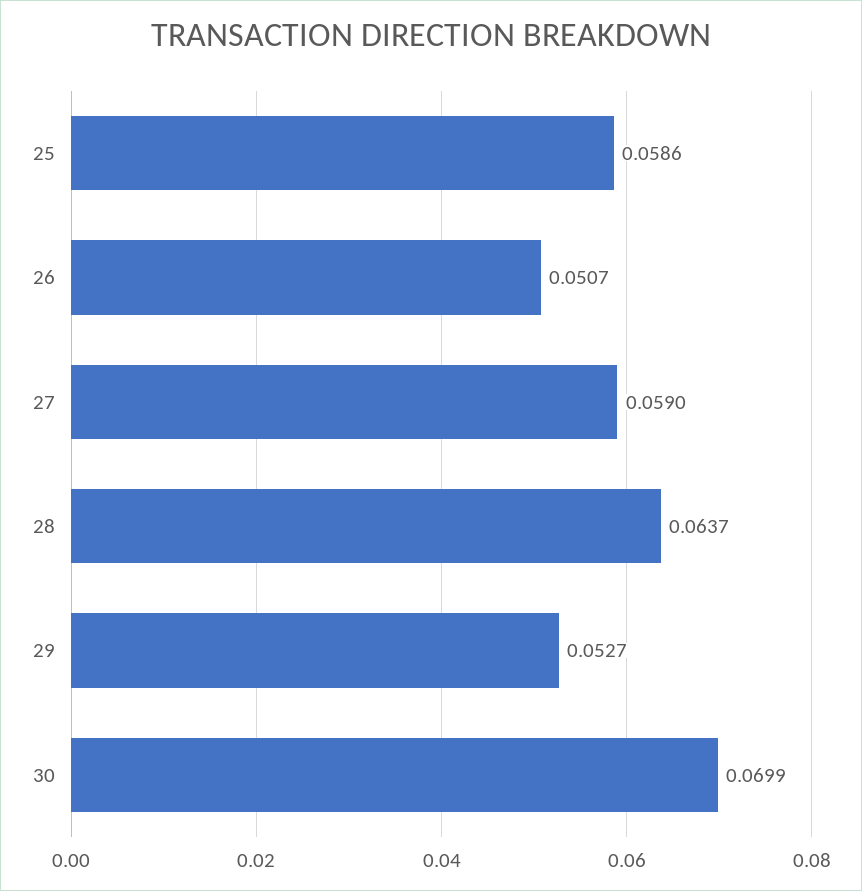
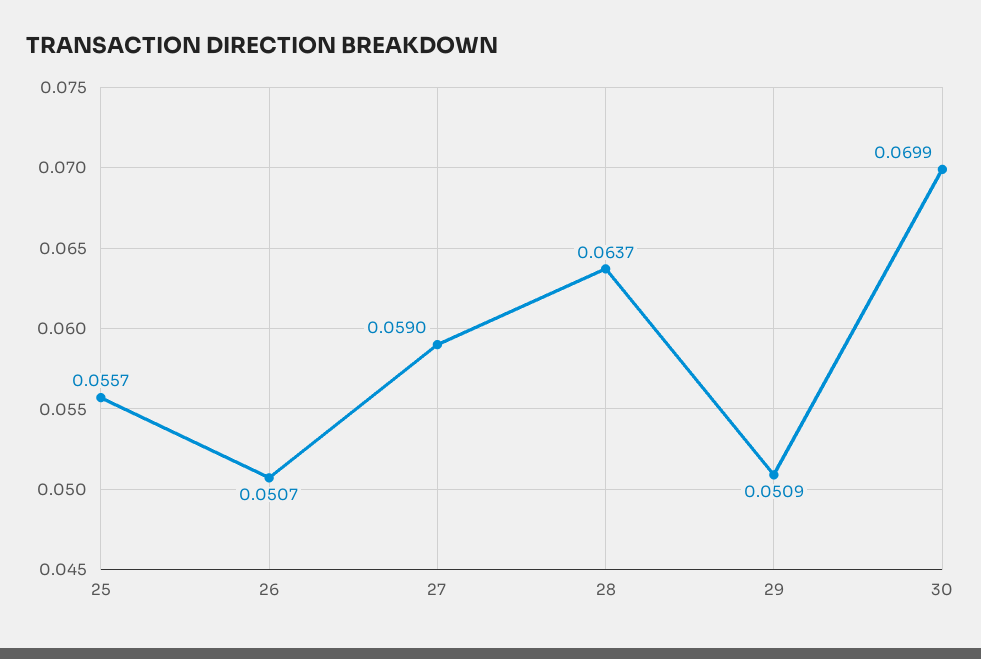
  {
-   "25": 0.0586,
+   "25": 0.0557,
    "26": 0.0507,
    "27": 0.059,
    "28": 0.0637,
-   "29": 0.0527,
+   "29": 0.0509,
    "30": 0.0699
  }

